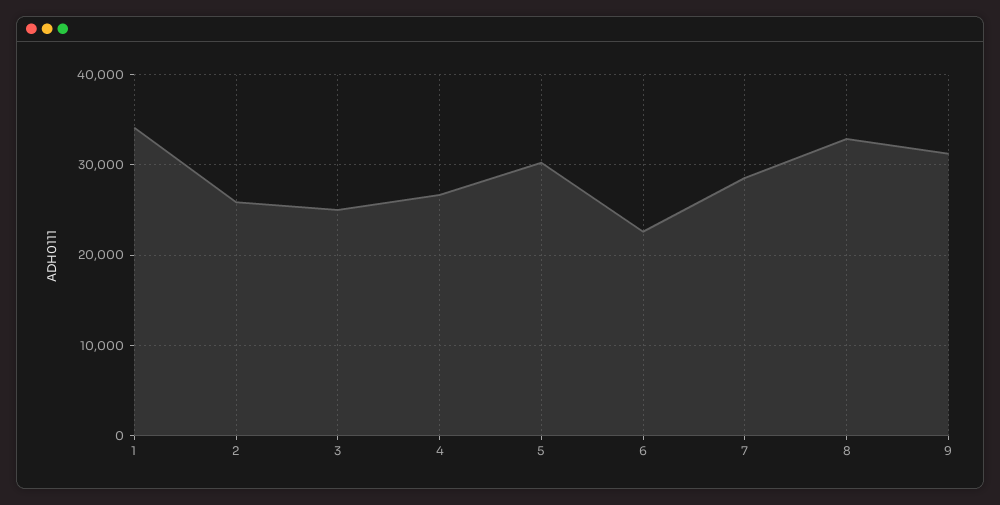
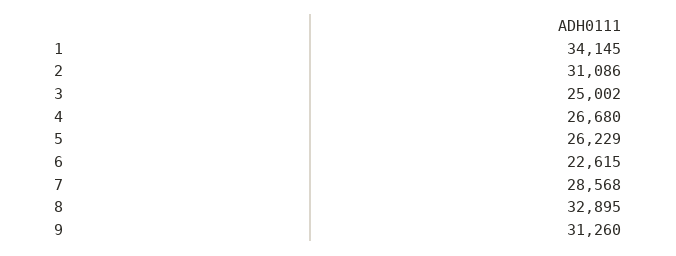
  {
    "1": 34145,
-   "2": 26000,
+   "2": 31086,
    "3": 25002,
    "4": 26680,
-   "5": 30000,
+   "5": 26229,
    "6": 22615,
    "7": 28568,
    "8": 32895,
    "9": 31260
  }

